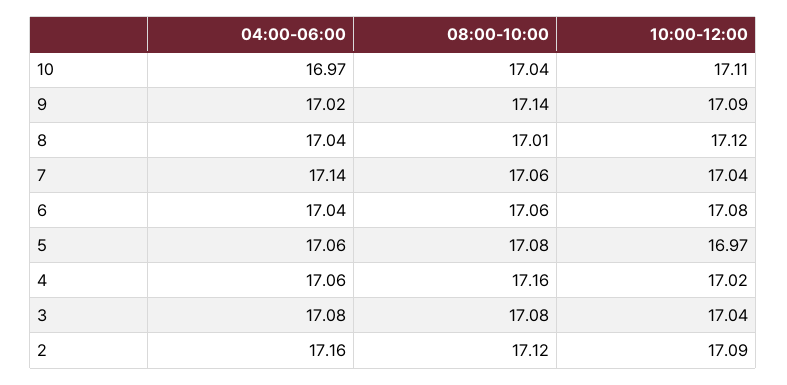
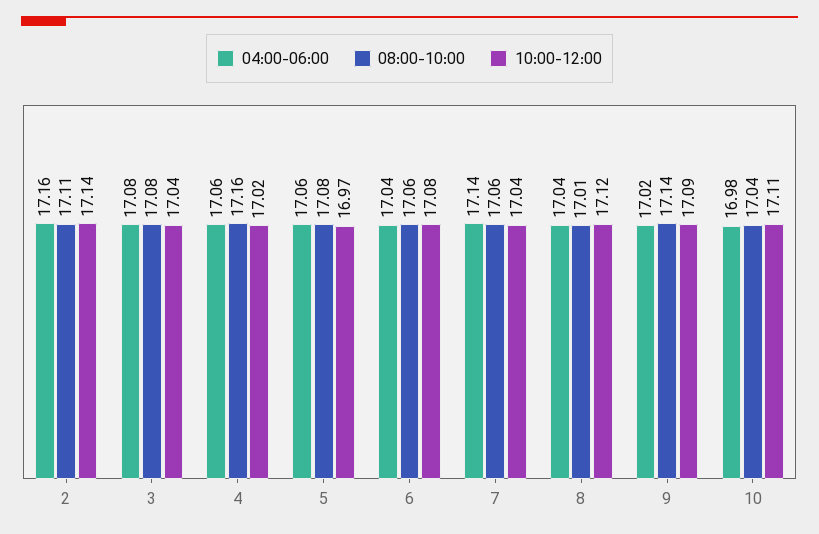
  {
    "04:00-06:00": {
-     "10": 16.97,
+     "10": 16.98,
      "9": 17.02,
      "8": 17.04,
      "7": 17.14,
      "6": 17.04,
      "5": 17.06,
      "4": 17.06,
      "3": 17.08,
      "2": 17.16
    },
    "08:00-10:00": {
      "10": 17.04,
      "9": 17.14,
      "8": 17.01,
      "7": 17.06,
      "6": 17.06,
      "5": 17.08,
      "4": 17.16,
      "3": 17.08,
-     "2": 17.12
+     "2": 17.11
    },
    "10:00-12:00": {
      "10": 17.11,
      "9": 17.09,
      "8": 17.12,
      "7": 17.04,
      "6": 17.08,
      "5": 16.97,
      "4": 17.02,
      "3": 17.04,
-     "2": 17.09
+     "2": 17.14
    }
  }

